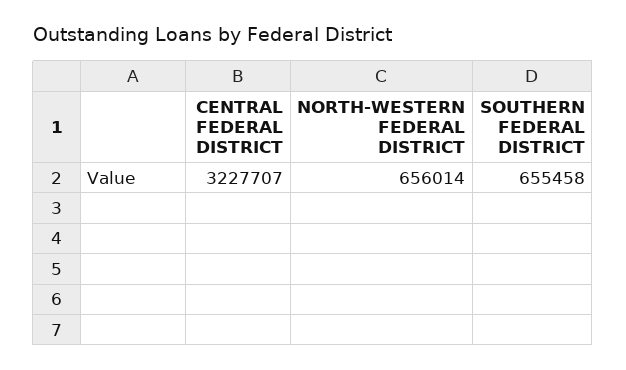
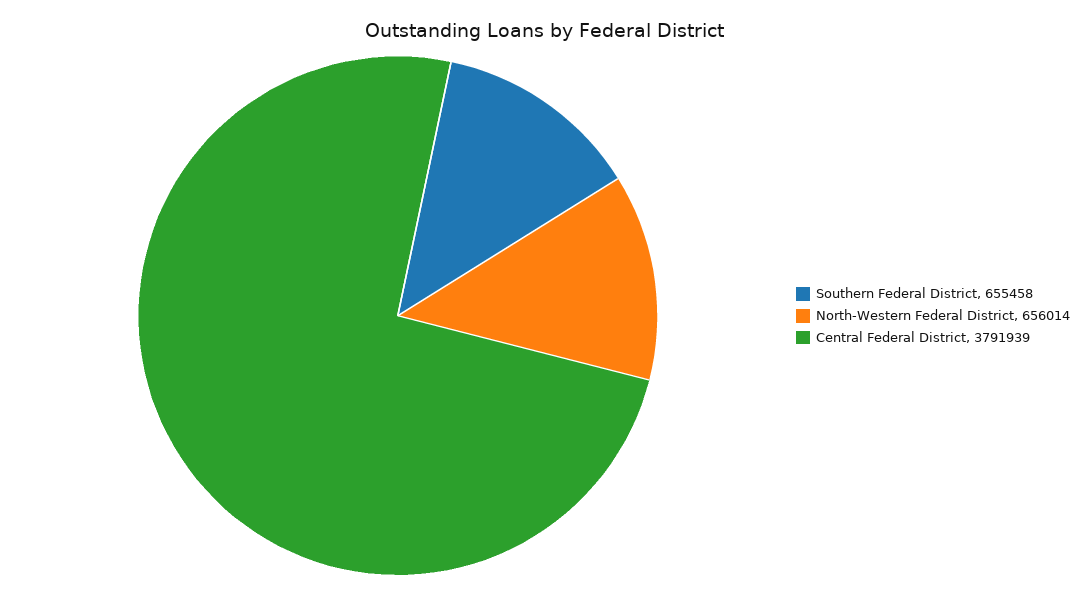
  {
-   "CENTRAL FEDERAL DISTRICT": 3227707,
+   "CENTRAL FEDERAL DISTRICT": 3791939,
    "NORTH-WESTERN FEDERAL DISTRICT": 656014,
    "SOUTHERN FEDERAL DISTRICT": 655458
  }

